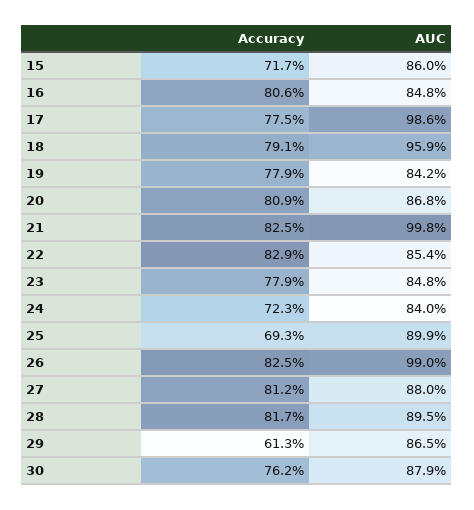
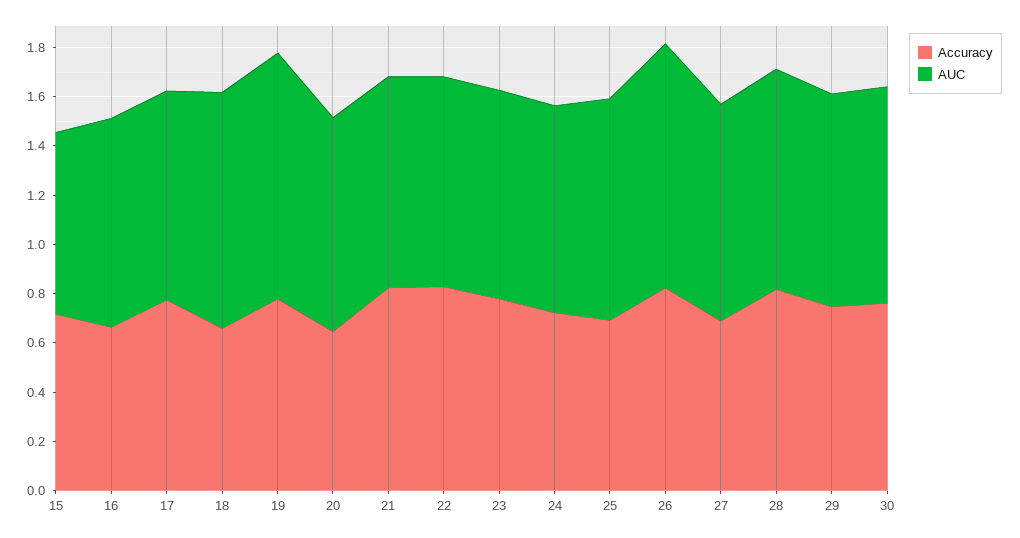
  {
    "Accuracy": {
      "15": 0.717,
-     "16": 0.806,
+     "16": 0.65,
      "17": 0.775,
-     "18": 0.791,
+     "18": 0.65,
      "19": 0.779,
-     "20": 0.809,
+     "20": 0.65,
      "21": 0.825,
      "22": 0.829,
      "23": 0.779,
      "24": 0.723,
      "25": 0.693,
      "26": 0.825,
-     "27": 0.812,
+     "27": 0.7,
      "28": 0.817,
-     "29": 0.613,
+     "29": 0.75,
      "30": 0.762
    },
    "AUC": {
-     "15": 0.86,
+     "15": 0.75,
      "16": 0.848,
-     "17": 0.986,
+     "17": 0.85,
      "18": 0.959,
-     "19": 0.842,
+     "19": 1,
      "20": 0.868,
-     "21": 0.998,
+     "21": 0.85,
      "22": 0.854,
      "23": 0.848,
      "24": 0.84,
      "25": 0.899,
      "26": 0.99,
      "27": 0.88,
      "28": 0.895,
      "29": 0.865,
      "30": 0.879
    }
  }

